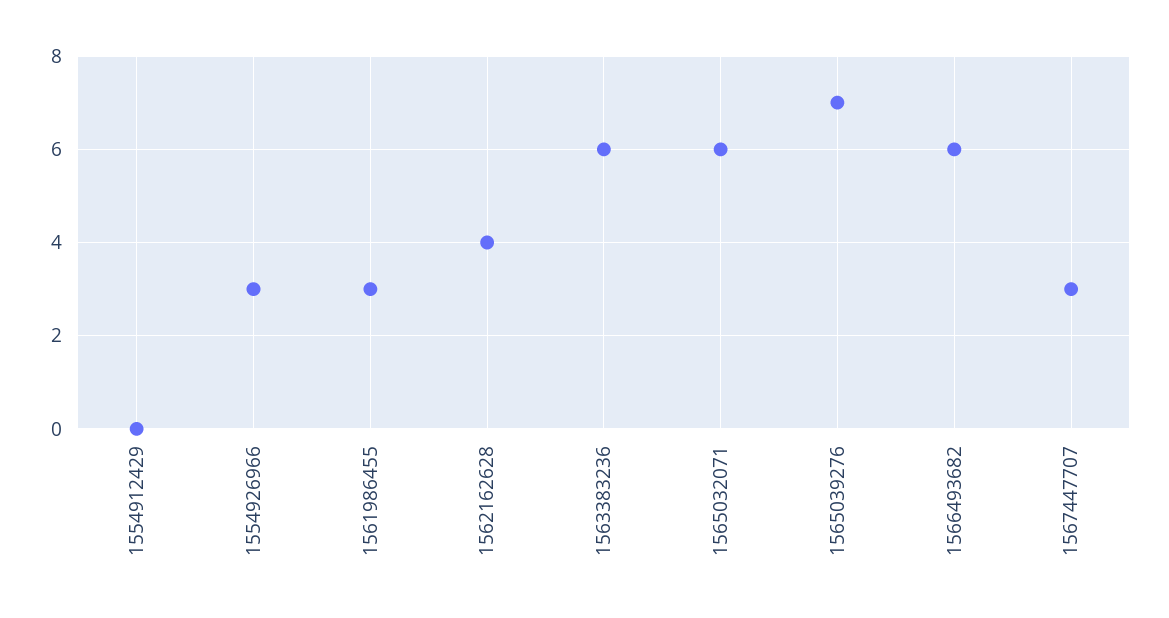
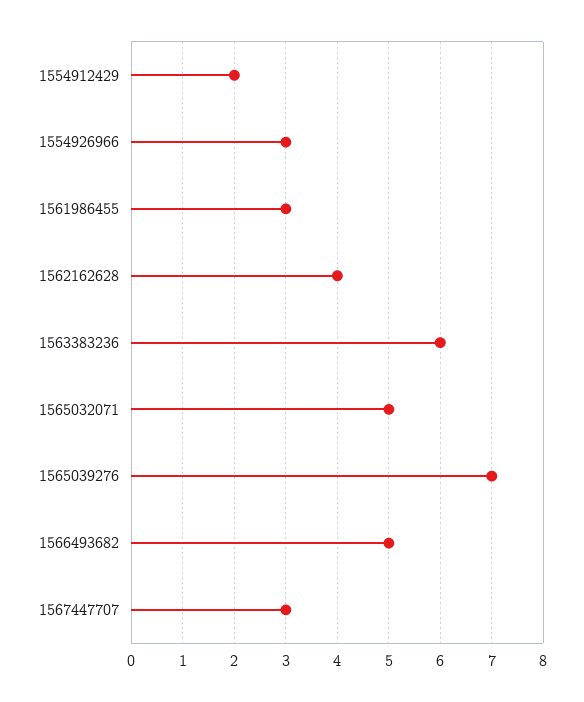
  {
-   "1554912429": 0,
+   "1554912429": 2,
    "1554926966": 3,
    "1561986455": 3,
    "1562162628": 4,
    "1563383236": 6,
-   "1565032071": 6,
+   "1565032071": 5,
    "1565039276": 7,
-   "1566493682": 6,
+   "1566493682": 5,
    "1567447707": 3
  }

